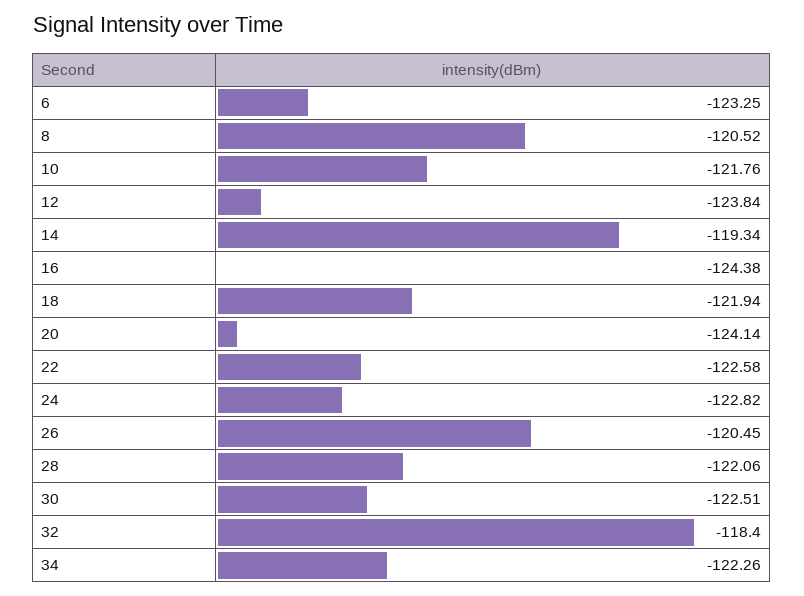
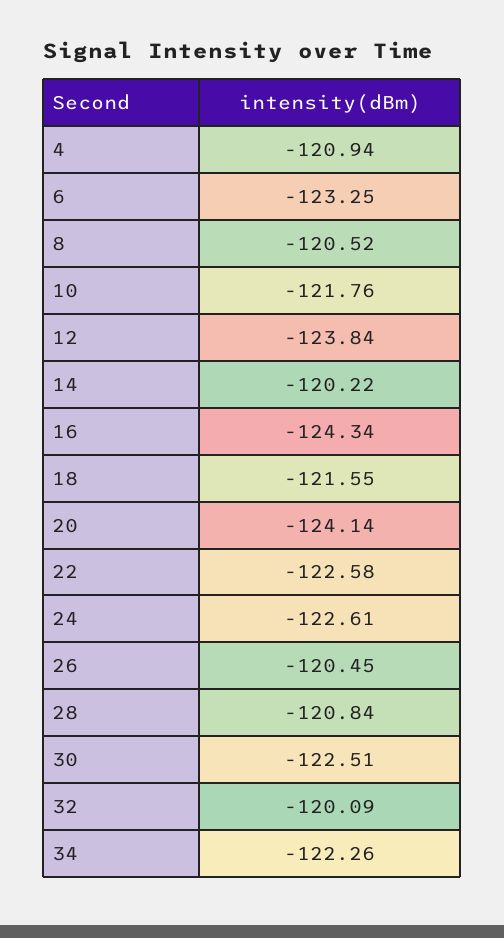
  {
    "6": -123.25,
    "8": -120.52,
    "10": -121.76,
    "12": -123.84,
-   "14": -119.34,
+   "14": -120.22,
-   "16": -124.38,
+   "16": -124.34,
-   "18": -121.94,
+   "18": -121.55,
    "20": -124.14,
    "22": -122.58,
-   "24": -122.82,
+   "24": -122.61,
    "26": -120.45,
-   "28": -122.06,
+   "28": -120.84,
    "30": -122.51,
-   "32": -118.4,
+   "32": -120.09,
-   "34": -122.26
+   "34": -122.26,
+   "4": -120.94
  }

